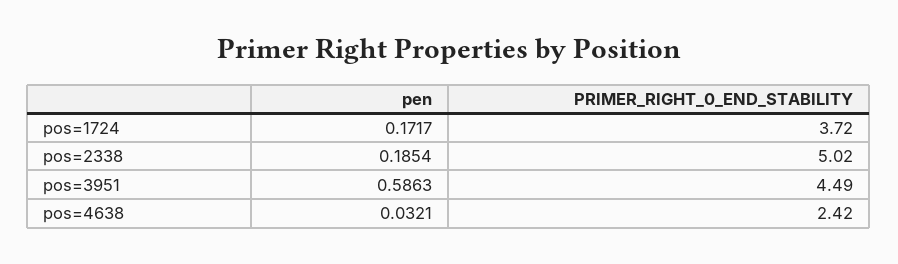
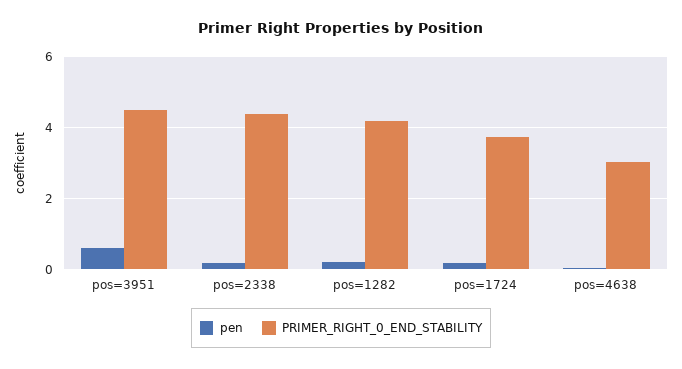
  {
    "pen": {
      "pos=1724": 0.1717,
      "pos=2338": 0.1854,
      "pos=3951": 0.5863,
-     "pos=4638": 0.0321
+     "pos=4638": 0.0321,
+     "pos=1282": 0.2
    },
    "PRIMER_RIGHT_0_END_STABILITY": {
      "pos=1724": 3.72,
-     "pos=2338": 5.02,
+     "pos=2338": 4.4,
      "pos=3951": 4.49,
-     "pos=4638": 2.42
+     "pos=4638": 3,
+     "pos=1282": 4.2
    }
  }

